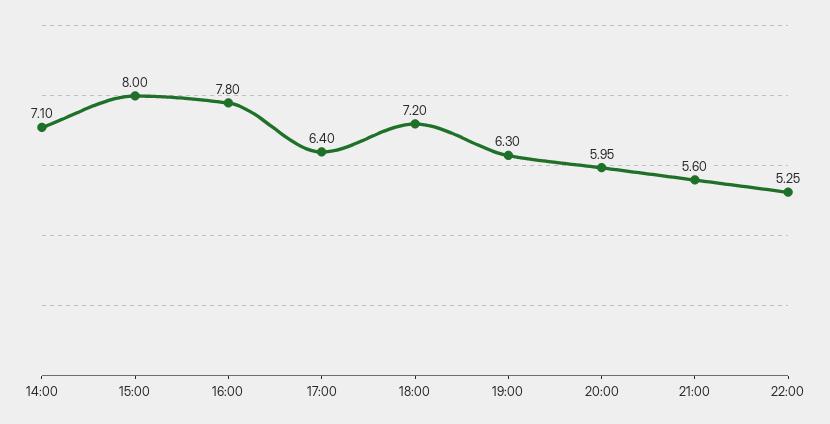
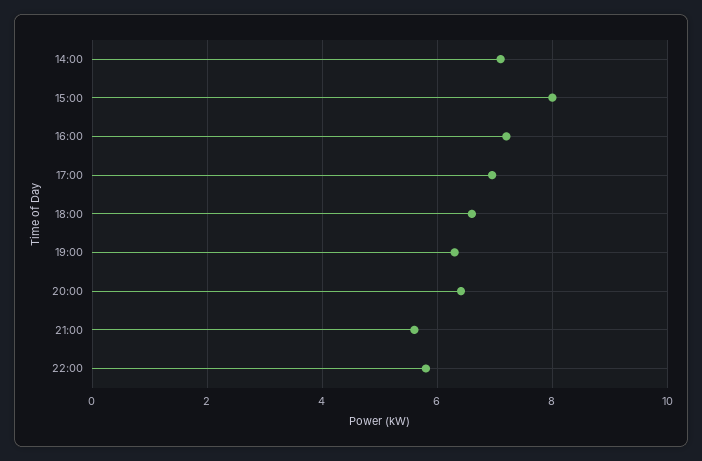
  {
    "14:00": 7.1,
    "15:00": 8,
-   "16:00": 7.8,
+   "16:00": 7.2,
-   "17:00": 6.4,
+   "17:00": 7,
-   "18:00": 7.2,
+   "18:00": 6.6,
    "19:00": 6.3,
-   "20:00": 5.95,
+   "20:00": 6.4,
    "21:00": 5.6,
-   "22:00": 5.25
+   "22:00": 5.8
  }

